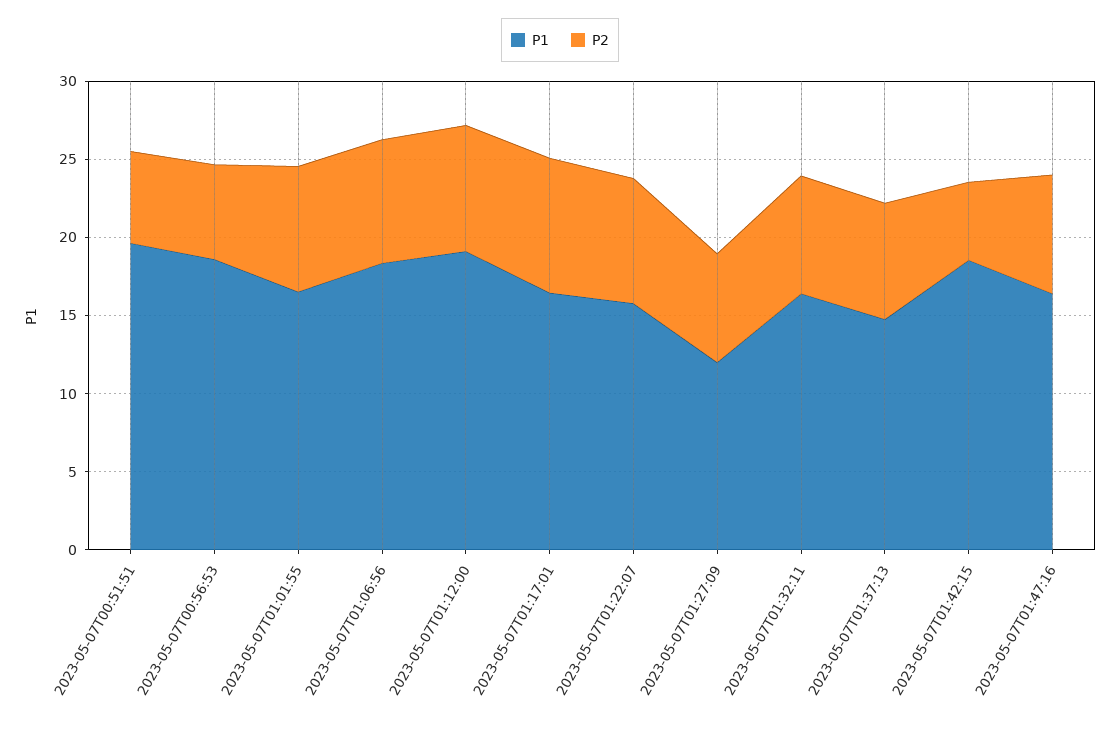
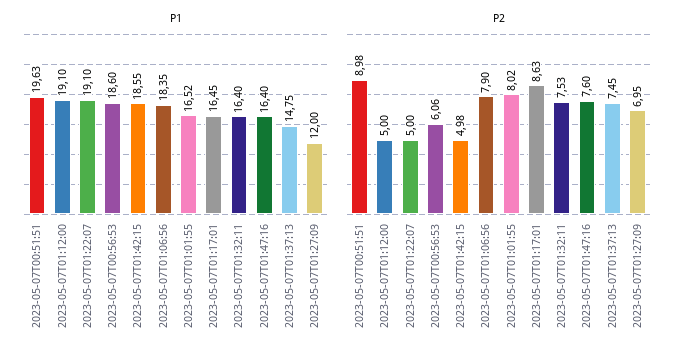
  {
    "P1": {
      "2023-05-07T00:51:51": 19.63,
      "2023-05-07T00:56:53": 18.6,
      "2023-05-07T01:01:55": 16.52,
      "2023-05-07T01:06:56": 18.35,
      "2023-05-07T01:12:00": 19.1,
      "2023-05-07T01:17:01": 16.45,
-     "2023-05-07T01:22:07": 16,
+     "2023-05-07T01:22:07": 19.1,
      "2023-05-07T01:27:09": 12,
      "2023-05-07T01:32:11": 16.4,
      "2023-05-07T01:37:13": 14.75,
      "2023-05-07T01:42:15": 18.55,
      "2023-05-07T01:47:16": 16.4
    },
    "P2": {
-     "2023-05-07T00:51:51": 6,
+     "2023-05-07T00:51:51": 8.98,
      "2023-05-07T00:56:53": 6.06,
      "2023-05-07T01:01:55": 8.02,
      "2023-05-07T01:06:56": 7.9,
-     "2023-05-07T01:12:00": 8,
+     "2023-05-07T01:12:00": 5,
      "2023-05-07T01:17:01": 8.63,
-     "2023-05-07T01:22:07": 8,
+     "2023-05-07T01:22:07": 5,
      "2023-05-07T01:27:09": 6.95,
      "2023-05-07T01:32:11": 7.53,
      "2023-05-07T01:37:13": 7.45,
      "2023-05-07T01:42:15": 4.98,
      "2023-05-07T01:47:16": 7.6
    }
  }

